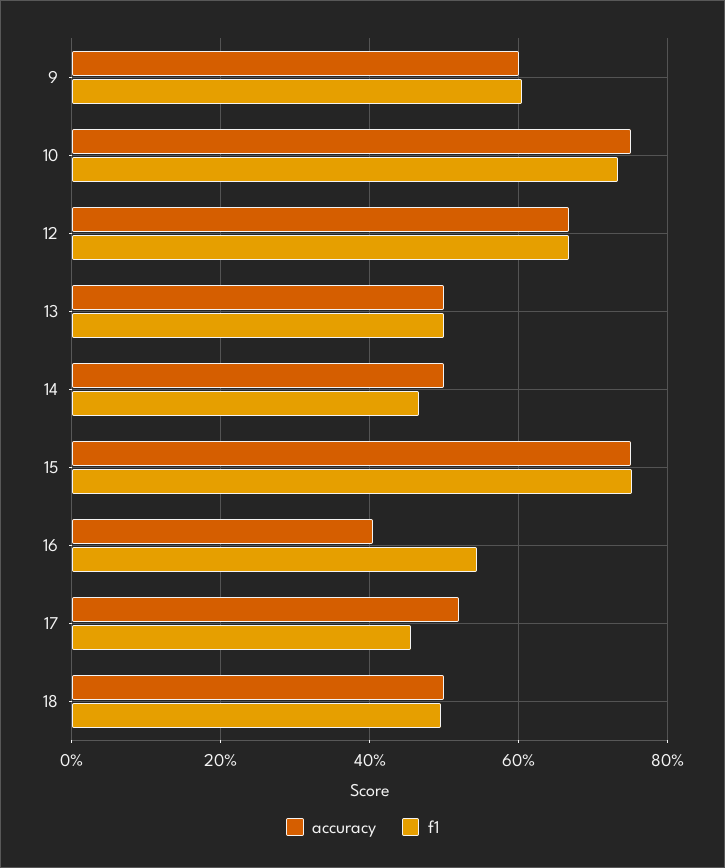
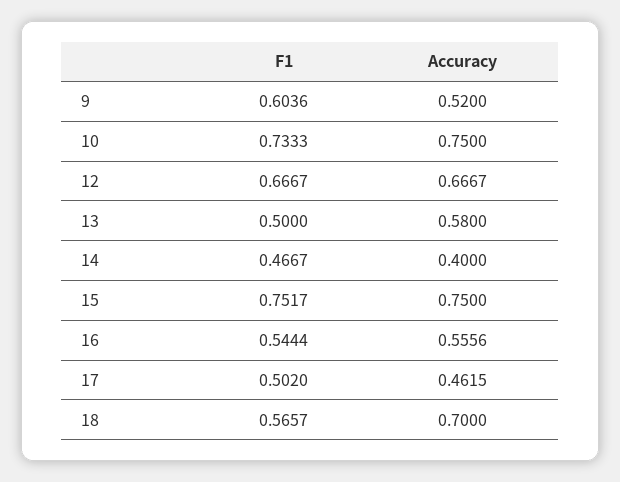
  {
    "accuracy": {
-     "9": 0.6,
+     "9": 0.52,
      "10": 0.75,
      "12": 0.6667,
-     "13": 0.5,
+     "13": 0.58,
-     "14": 0.5,
+     "14": 0.4,
      "15": 0.75,
-     "16": 0.4,
+     "16": 0.5556,
-     "17": 0.52,
+     "17": 0.4615,
-     "18": 0.5
+     "18": 0.7
    },
    "f1": {
      "9": 0.6036,
      "10": 0.7333,
      "12": 0.6667,
      "13": 0.5,
      "14": 0.4667,
      "15": 0.7517,
      "16": 0.5444,
-     "17": 0.46,
+     "17": 0.502,
-     "18": 0.5
+     "18": 0.5657
    }
  }

